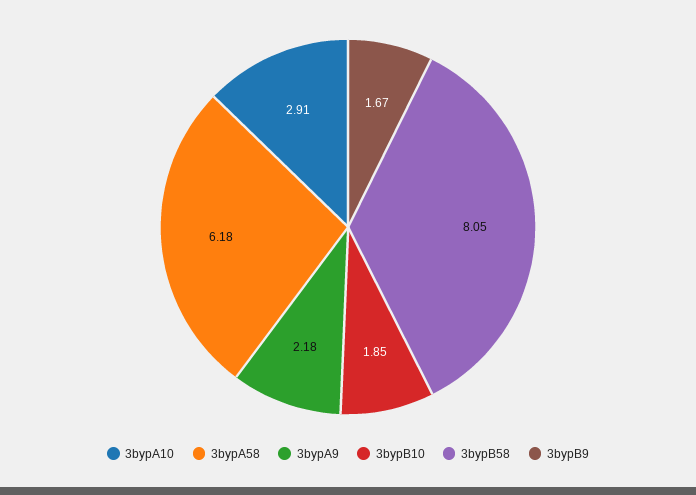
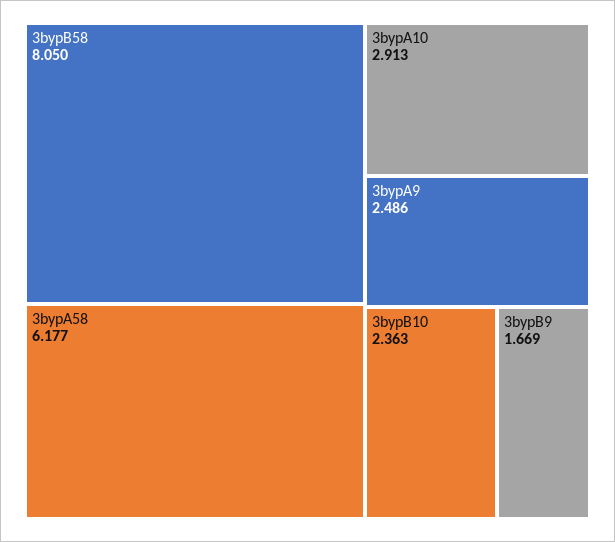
  {
    "3bypA10": 2.913,
    "3bypA58": 6.177,
-   "3bypA9": 2.18,
+   "3bypA9": 2.486,
-   "3bypB10": 1.85,
+   "3bypB10": 2.363,
    "3bypB58": 8.05,
    "3bypB9": 1.669
  }

